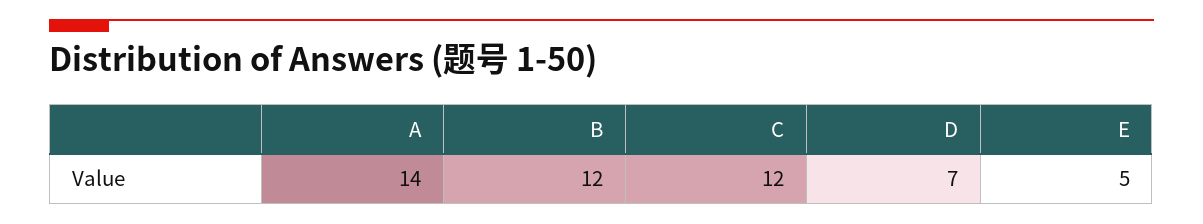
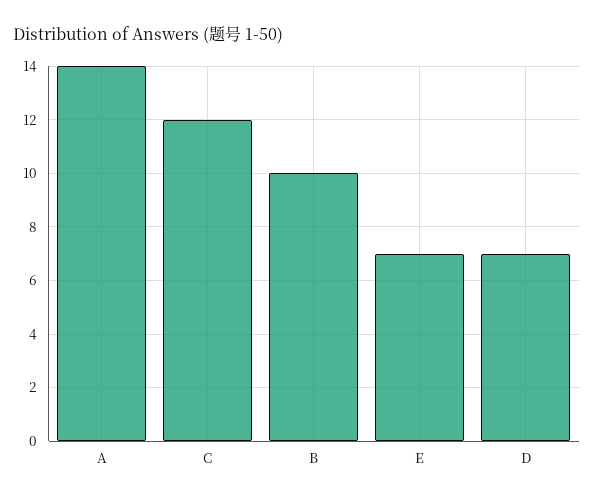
  {
    "A": 14,
-   "B": 12,
+   "B": 10,
    "C": 12,
    "D": 7,
-   "E": 5
+   "E": 7
  }

